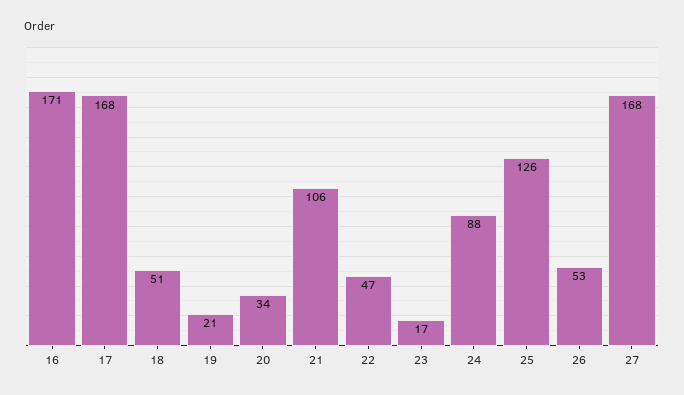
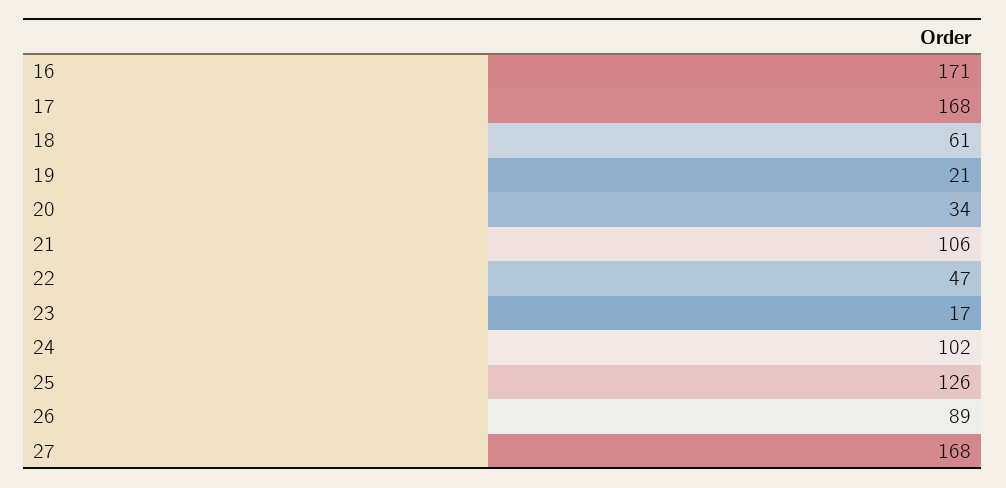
  {
    "16": 171,
    "17": 168,
-   "18": 51,
+   "18": 61,
    "19": 21,
    "20": 34,
    "21": 106,
    "22": 47,
    "23": 17,
-   "24": 88,
+   "24": 102,
    "25": 126,
-   "26": 53,
+   "26": 89,
    "27": 168
  }

